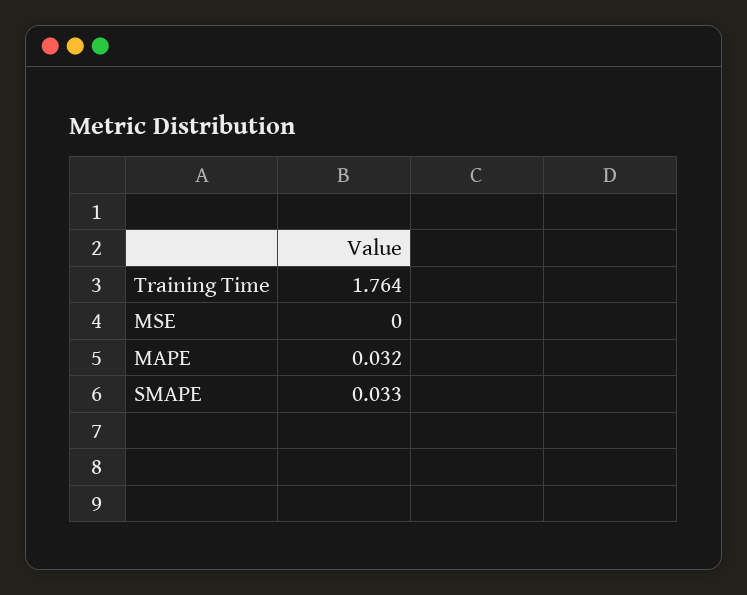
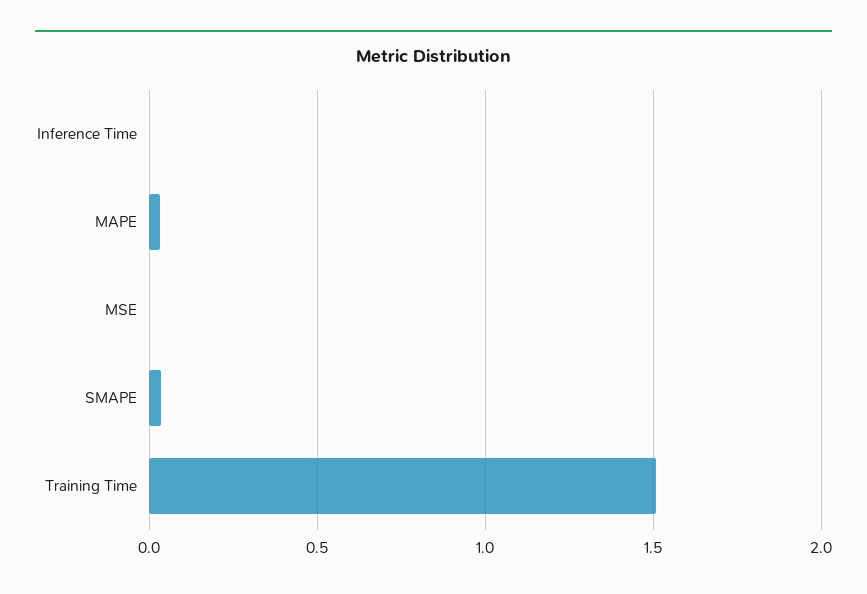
  {
-   "Training Time": 1.764,
+   "Training Time": 1.5,
    "MSE": 0,
    "MAPE": 0.032,
-   "SMAPE": 0.033
+   "SMAPE": 0.033,
+   "Inference Time": 0
  }

